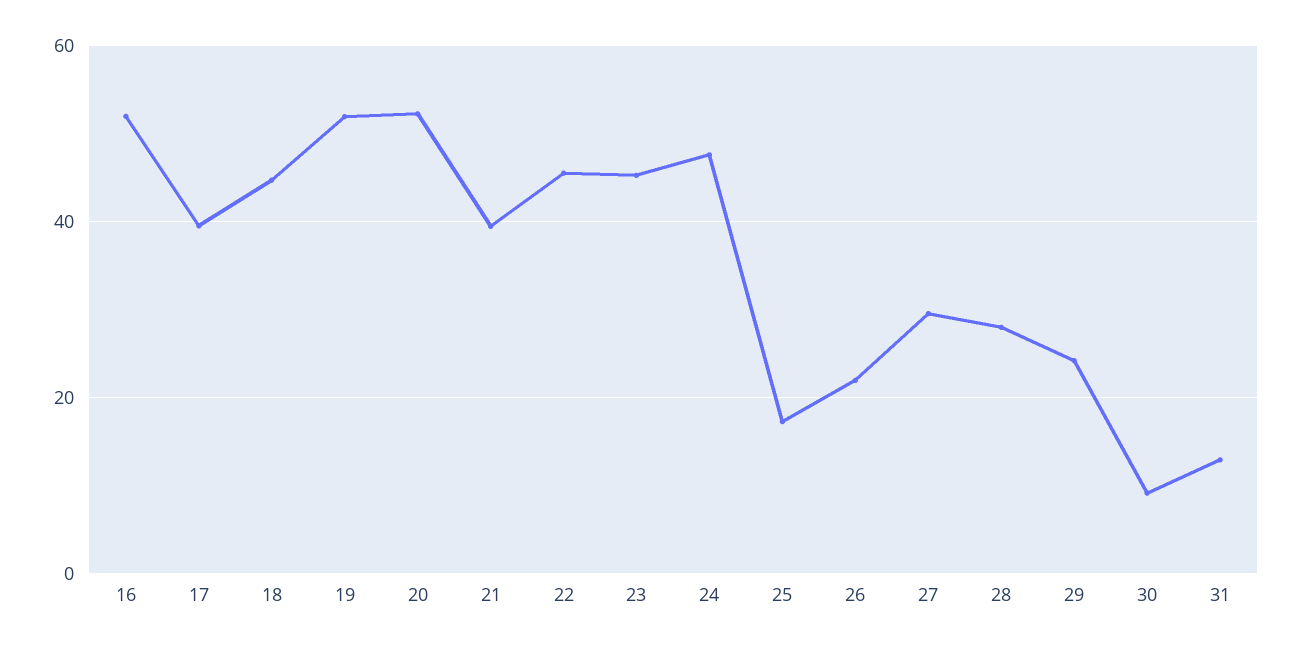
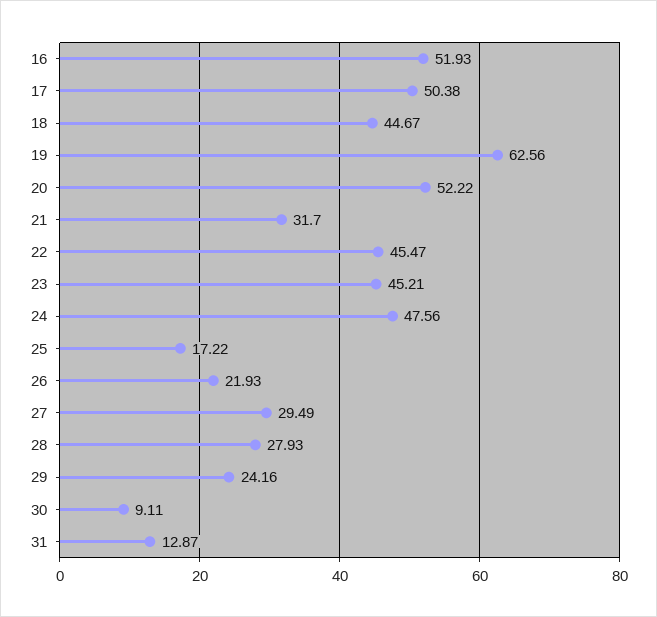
  {
    "16": 51.93,
-   "17": 40,
+   "17": 50.38,
    "18": 44.67,
-   "19": 52,
+   "19": 62.56,
    "20": 52.22,
-   "21": 40,
+   "21": 31.7,
    "22": 45.47,
    "23": 45.21,
    "24": 47.56,
    "25": 17.22,
    "26": 21.93,
    "27": 29.49,
    "28": 27.93,
    "29": 24.16,
    "30": 9.11,
    "31": 12.87
  }

